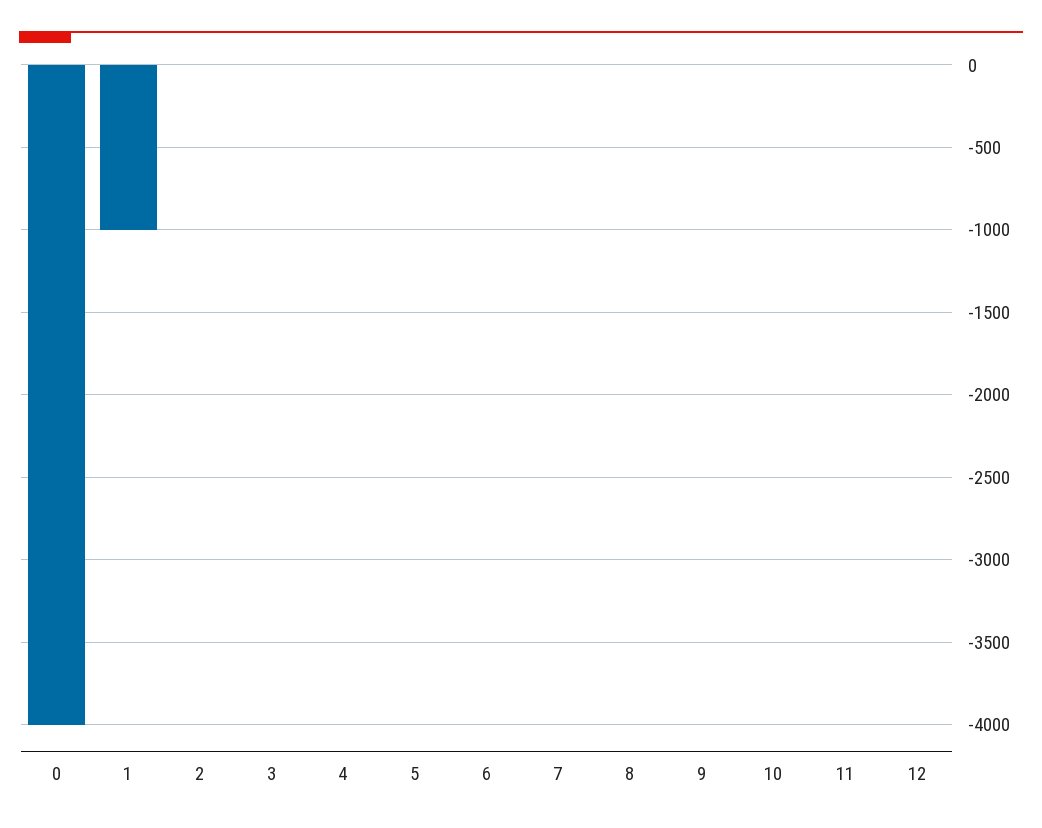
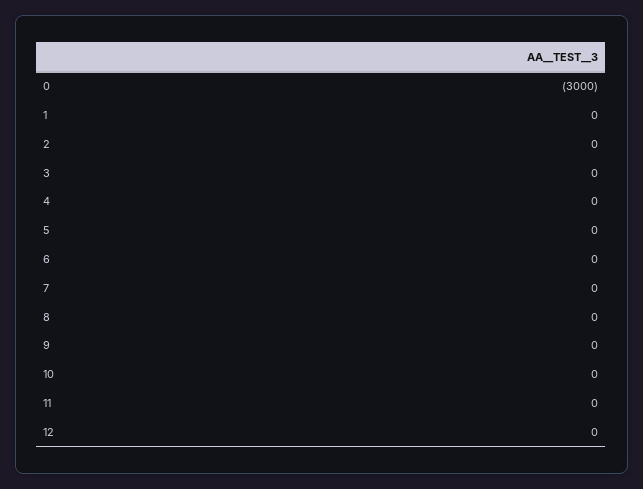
  {
-   "0": -4000,
+   "0": -3000,
-   "1": -1000,
+   "1": 0,
    "2": 0,
    "3": 0,
    "4": 0,
    "5": 0,
    "6": 0,
    "7": 0,
    "8": 0,
    "9": 0,
    "10": 0,
    "11": 0,
    "12": 0
  }

